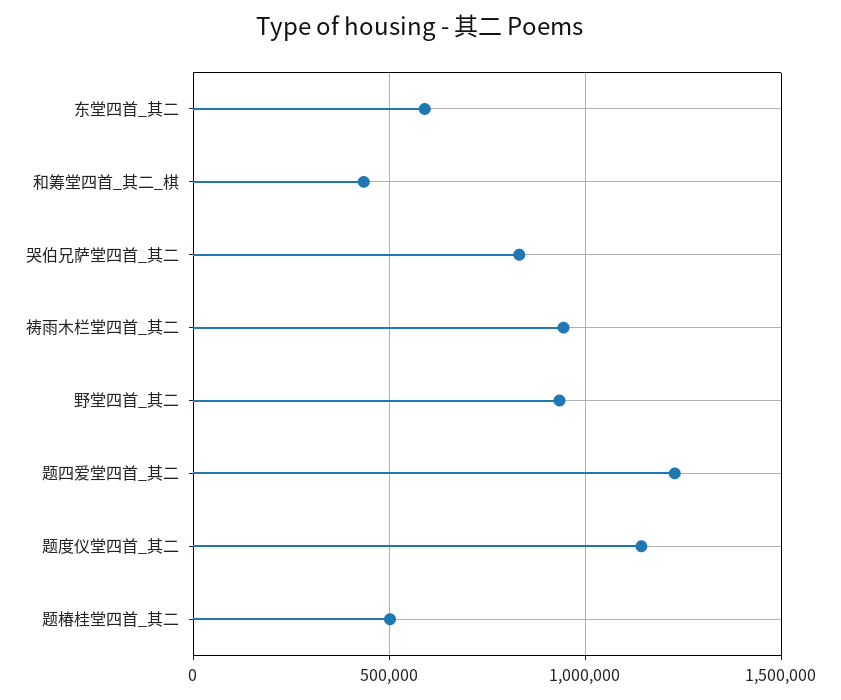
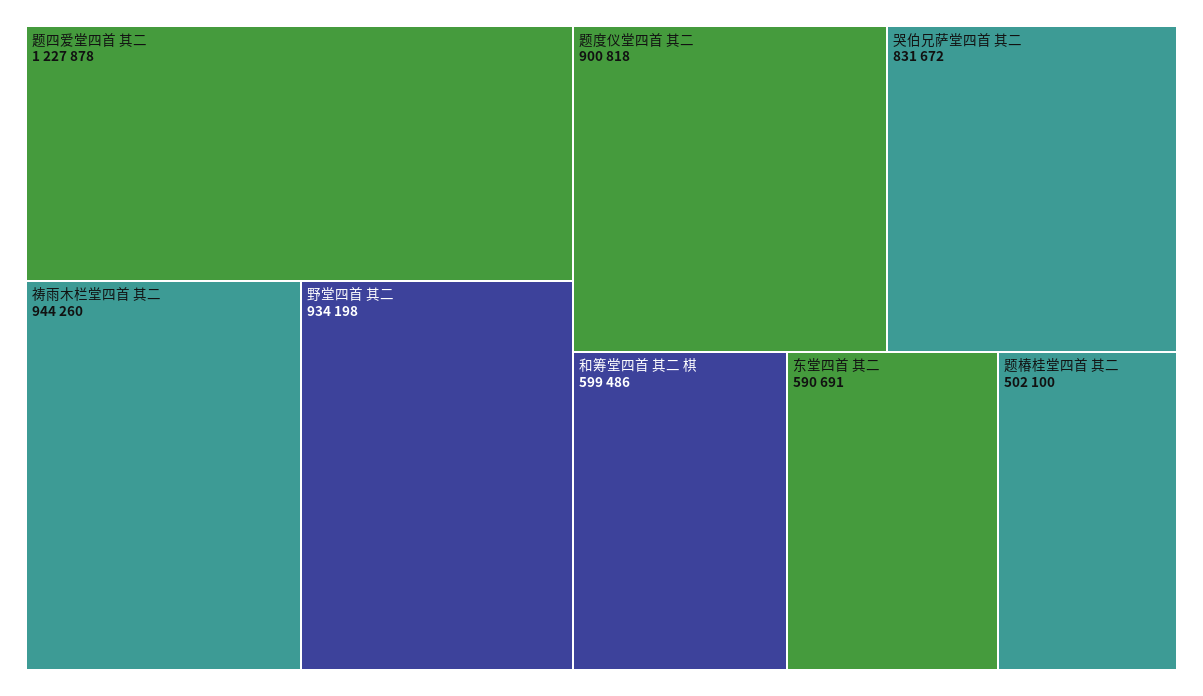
  {
    "东堂四首_其二": 590691,
-   "和筹堂四首_其二_棋": 450000,
+   "和筹堂四首_其二_棋": 599486,
    "哭伯兄萨堂四首_其二": 831672,
    "祷雨木栏堂四首_其二": 944260,
    "野堂四首_其二": 934198,
    "题四爱堂四首_其二": 1227878,
-   "题度仪堂四首_其二": 1150000,
+   "题度仪堂四首_其二": 900818,
    "题椿桂堂四首_其二": 502100
  }

